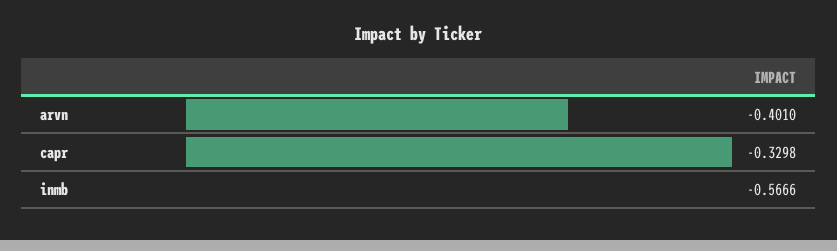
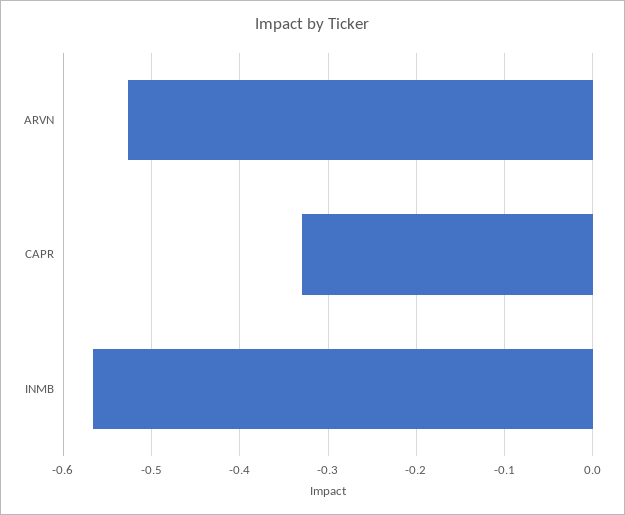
  {
-   "arvn": -0.401,
+   "arvn": -0.53,
    "capr": -0.3298,
    "inmb": -0.5666
  }

